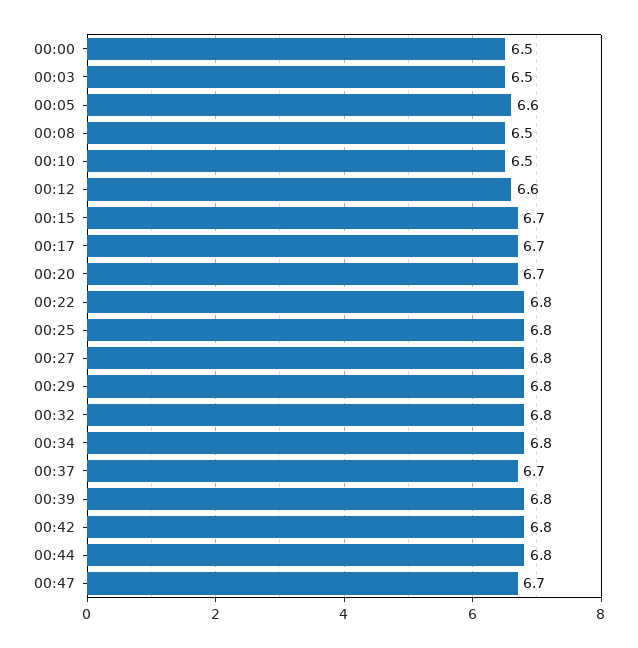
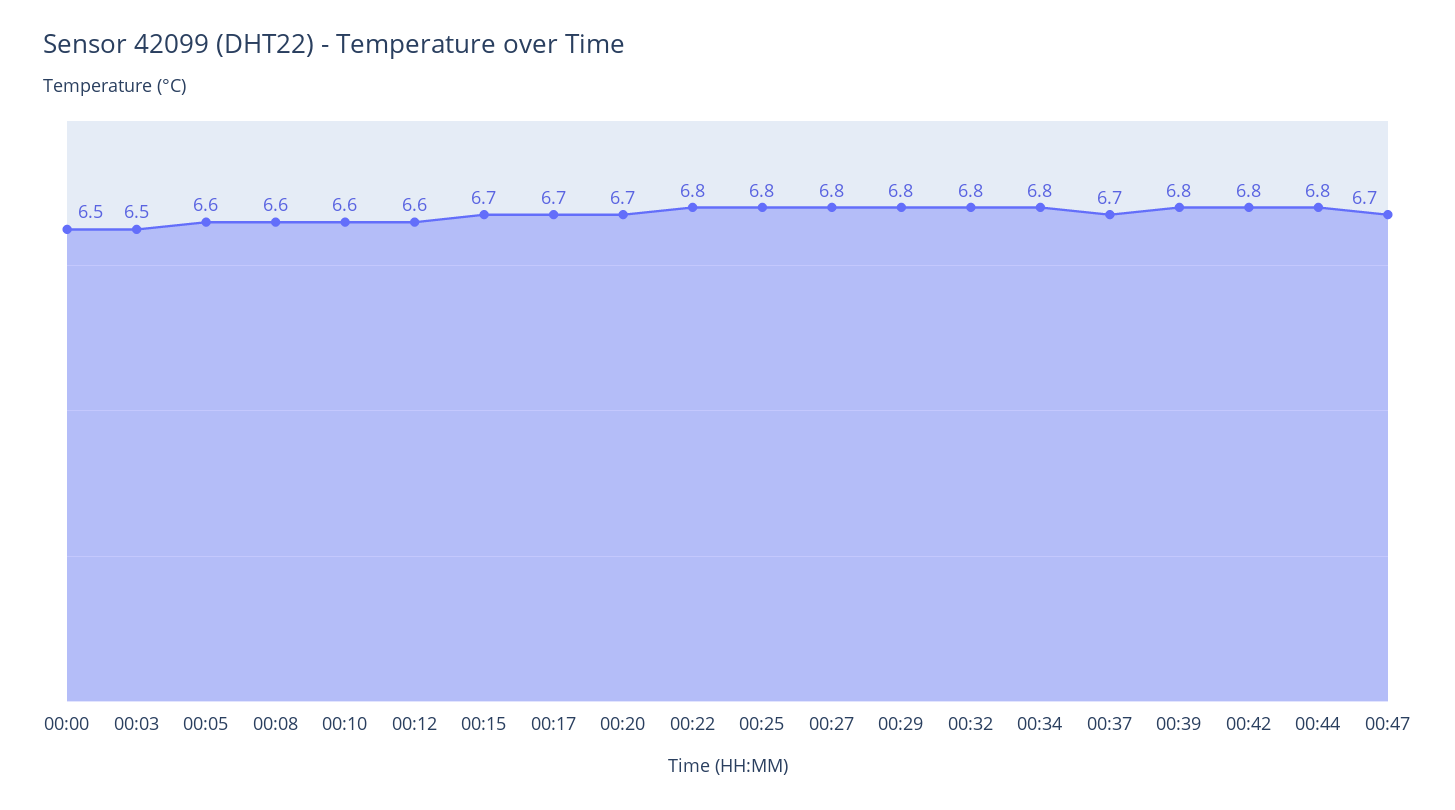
  {
    "00:00": 6.5,
    "00:03": 6.5,
    "00:05": 6.6,
-   "00:08": 6.5,
+   "00:08": 6.6,
-   "00:10": 6.5,
+   "00:10": 6.6,
    "00:12": 6.6,
    "00:15": 6.7,
    "00:17": 6.7,
    "00:20": 6.7,
    "00:22": 6.8,
    "00:25": 6.8,
    "00:27": 6.8,
    "00:29": 6.8,
    "00:32": 6.8,
    "00:34": 6.8,
    "00:37": 6.7,
    "00:39": 6.8,
    "00:42": 6.8,
    "00:44": 6.8,
    "00:47": 6.7
  }

